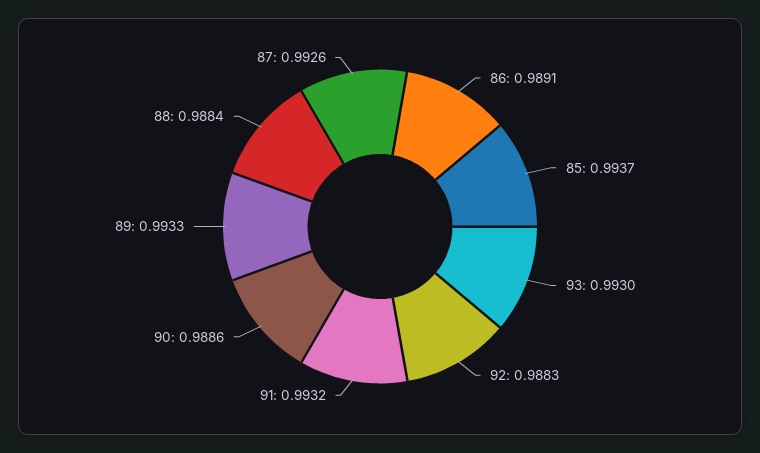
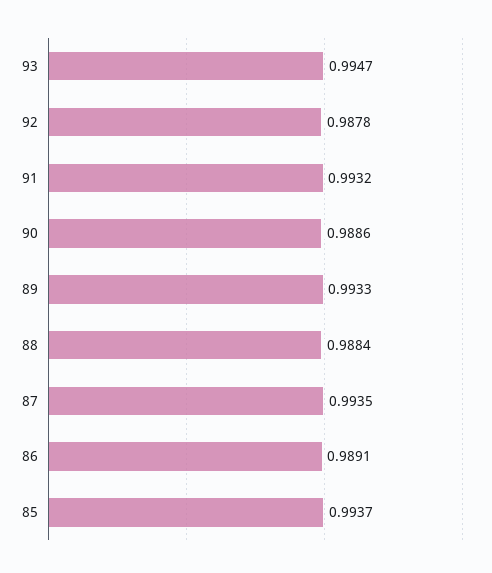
  {
    "86": 0.9891,
    "85": 0.9937,
-   "93": 0.993,
+   "93": 0.9947,
-   "92": 0.9883,
+   "92": 0.9878,
    "91": 0.9932,
    "90": 0.9886,
    "89": 0.9933,
    "88": 0.9884,
-   "87": 0.9926
+   "87": 0.9935
  }

